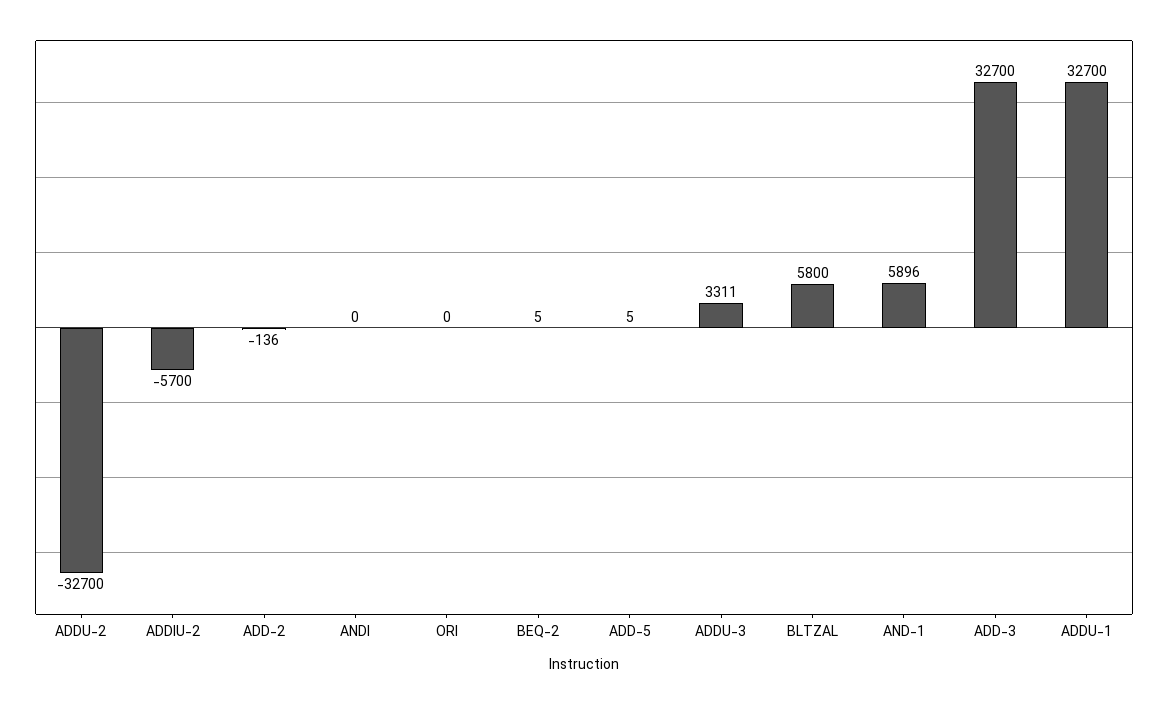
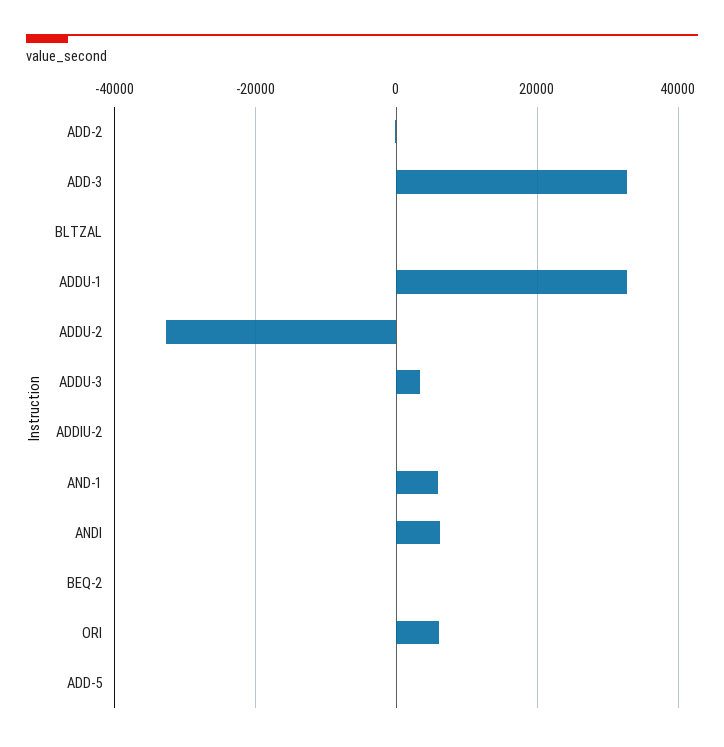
  {
    "ADDU-2": -32700,
-   "ADDIU-2": -5700,
+   "ADDIU-2": 0,
    "ADD-2": -136,
-   "ANDI": 0,
+   "ANDI": 6000,
-   "ORI": 0,
+   "ORI": 6000,
    "BEQ-2": 5,
    "ADD-5": 5,
    "ADDU-3": 3311,
-   "BLTZAL": 5800,
+   "BLTZAL": 0,
    "AND-1": 5896,
    "ADD-3": 32700,
    "ADDU-1": 32700
  }

